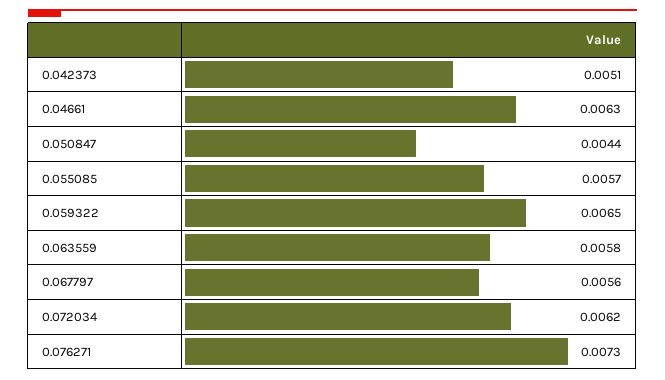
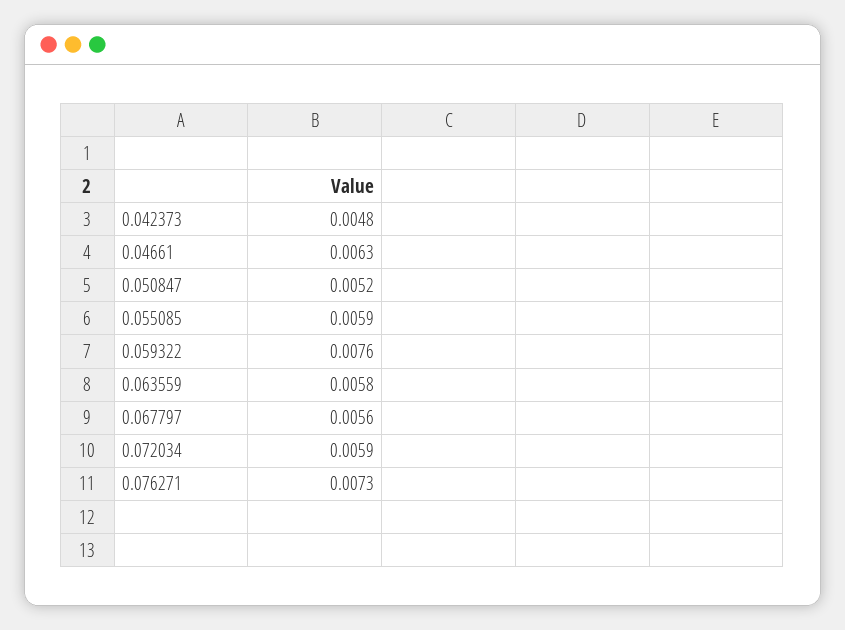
  {
-   "0.042373": 0.0051,
+   "0.042373": 0.0048,
    "0.04661": 0.0063,
-   "0.050847": 0.0044,
+   "0.050847": 0.0052,
-   "0.055085": 0.0057,
+   "0.055085": 0.0059,
-   "0.059322": 0.0065,
+   "0.059322": 0.0076,
    "0.063559": 0.0058,
    "0.067797": 0.0056,
-   "0.072034": 0.0062,
+   "0.072034": 0.0059,
    "0.076271": 0.0073
  }

